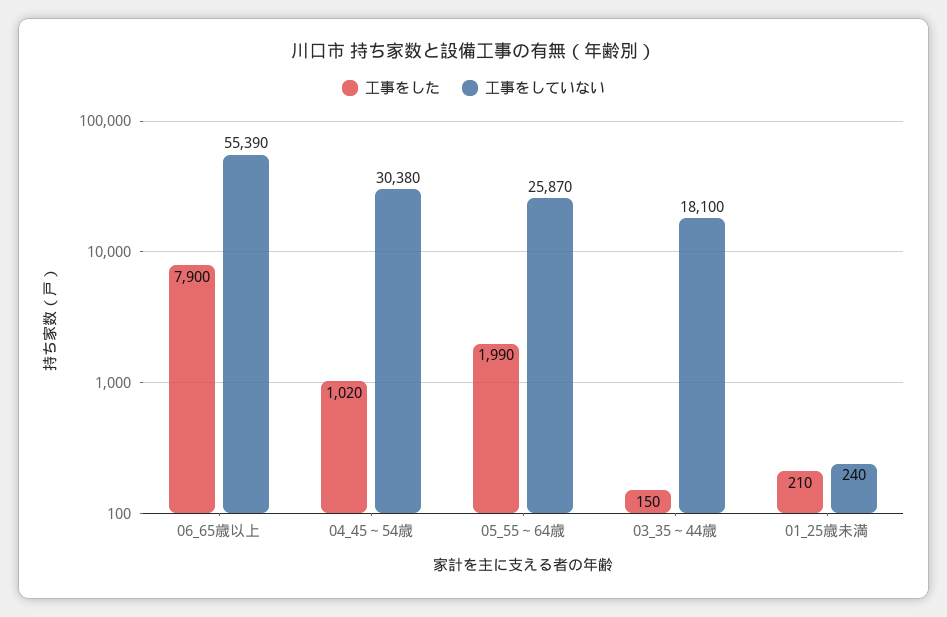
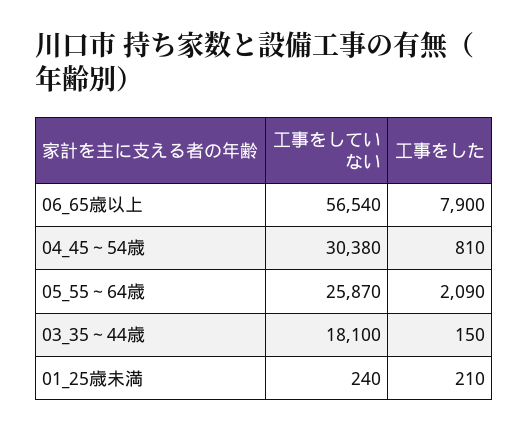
  {
    "工事をした": {
      "06_65歳以上": 7900,
-     "04_45～54歳": 1020,
+     "04_45～54歳": 810,
-     "05_55～64歳": 1990,
+     "05_55～64歳": 2090,
      "03_35～44歳": 150,
      "01_25歳未満": 210
    },
    "工事をしていない": {
-     "06_65歳以上": 55390,
+     "06_65歳以上": 56540,
      "04_45～54歳": 30380,
      "05_55～64歳": 25870,
      "03_35～44歳": 18100,
      "01_25歳未満": 240
    }
  }

